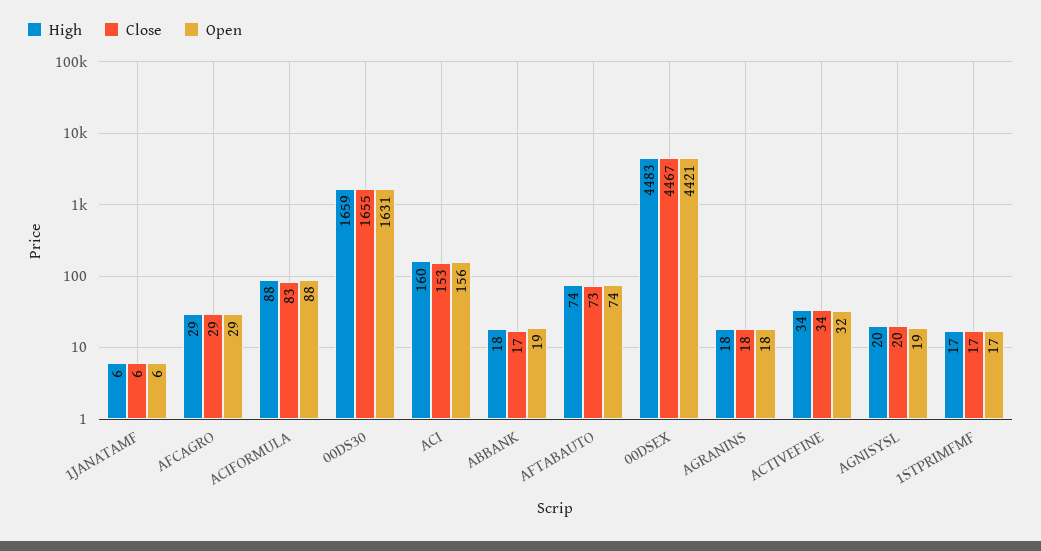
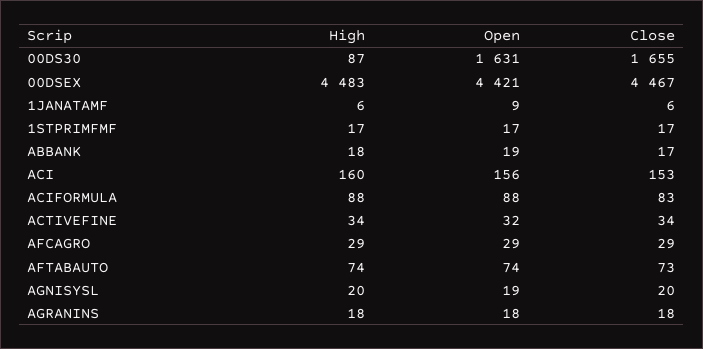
  {
    "High": {
      "1JANATAMF": 6,
      "AFCAGRO": 29,
      "ACIFORMULA": 88,
-     "00DS30": 1659,
+     "00DS30": 87,
      "ACI": 160,
      "ABBANK": 18,
      "AFTABAUTO": 74,
      "00DSEX": 4483,
      "AGRANINS": 18,
      "ACTIVEFINE": 34,
      "AGNISYSL": 20,
      "1STPRIMFMF": 17
    },
    "Close": {
      "1JANATAMF": 6,
      "AFCAGRO": 29,
      "ACIFORMULA": 83,
      "00DS30": 1655,
      "ACI": 153,
      "ABBANK": 17,
      "AFTABAUTO": 73,
      "00DSEX": 4467,
      "AGRANINS": 18,
      "ACTIVEFINE": 34,
      "AGNISYSL": 20,
      "1STPRIMFMF": 17
    },
    "Open": {
-     "1JANATAMF": 6,
+     "1JANATAMF": 9,
      "AFCAGRO": 29,
      "ACIFORMULA": 88,
      "00DS30": 1631,
      "ACI": 156,
      "ABBANK": 19,
      "AFTABAUTO": 74,
      "00DSEX": 4421,
      "AGRANINS": 18,
      "ACTIVEFINE": 32,
      "AGNISYSL": 19,
      "1STPRIMFMF": 17
    }
  }

